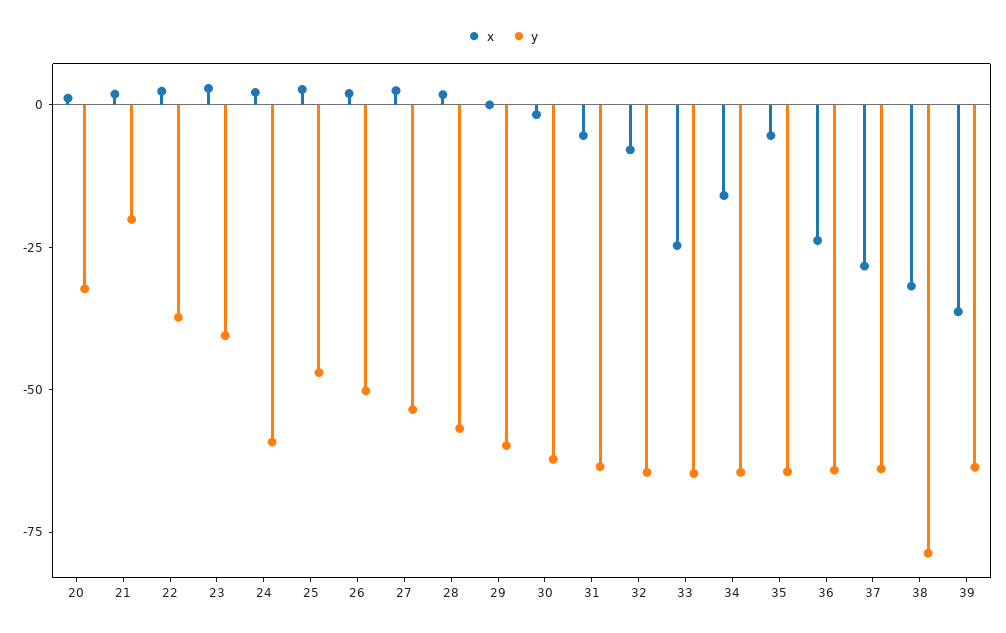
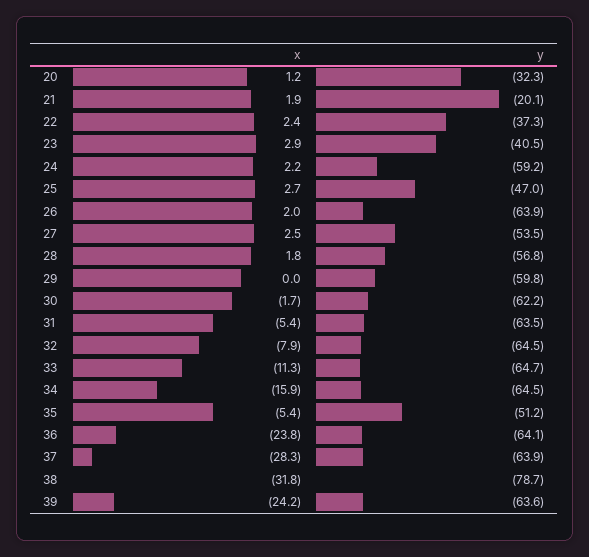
  {
    "x": {
      "20": 1.2,
      "21": 1.9,
      "22": 2.4,
      "23": 2.9,
      "24": 2.2,
      "25": 2.7,
      "26": 2,
      "27": 2.5,
      "28": 1.8,
      "29": 0,
      "30": -1.7,
      "31": -5.4,
      "32": -7.9,
-     "33": -25,
+     "33": -11.3,
      "34": -15.9,
      "35": -5.4,
      "36": -23.8,
      "37": -28.3,
      "38": -31.8,
-     "39": -35
+     "39": -24.2
    },
    "y": {
      "20": -32.3,
      "21": -20.1,
      "22": -37.3,
      "23": -40.5,
      "24": -59.2,
      "25": -47,
-     "26": -50,
+     "26": -63.9,
      "27": -53.5,
      "28": -56.8,
      "29": -59.8,
      "30": -62.2,
      "31": -63.5,
      "32": -64.5,
      "33": -64.7,
      "34": -64.5,
-     "35": -65,
+     "35": -51.2,
      "36": -64.1,
      "37": -63.9,
      "38": -78.7,
      "39": -63.6
    }
  }

